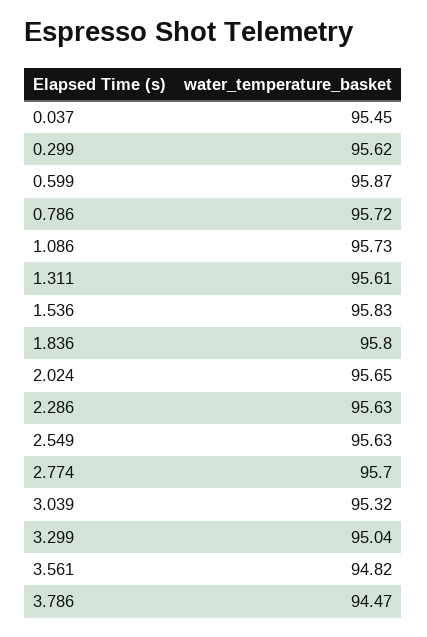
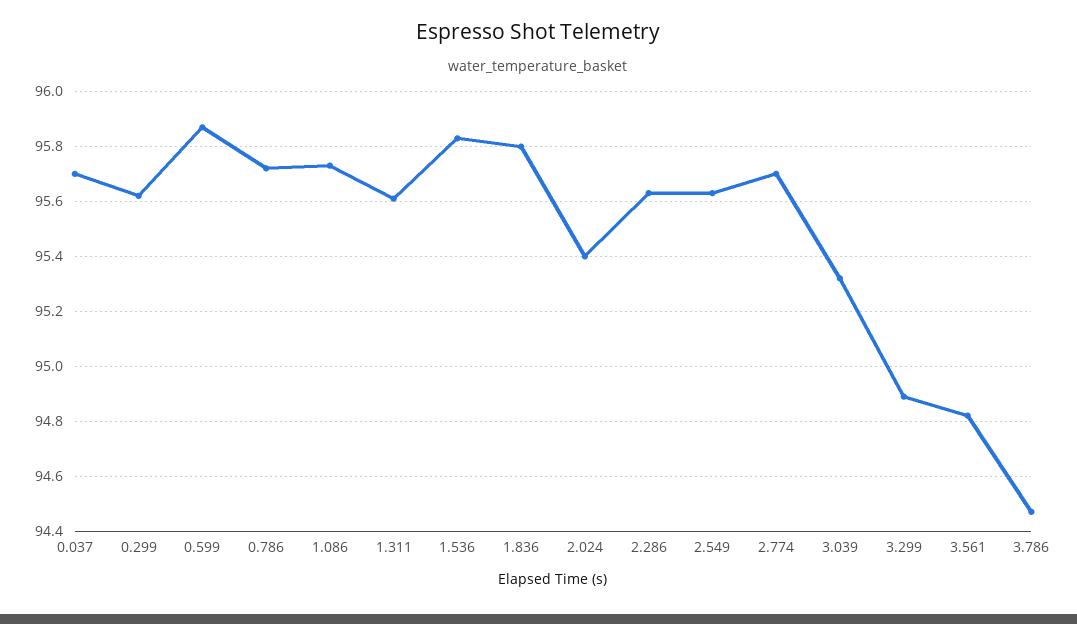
  {
-   "0.037": 95.45,
+   "0.037": 95.7,
    "0.299": 95.62,
    "0.599": 95.87,
    "0.786": 95.72,
    "1.086": 95.73,
    "1.311": 95.61,
    "1.536": 95.83,
    "1.836": 95.8,
-   "2.024": 95.65,
+   "2.024": 95.4,
    "2.286": 95.63,
    "2.549": 95.63,
    "2.774": 95.7,
    "3.039": 95.32,
-   "3.299": 95.04,
+   "3.299": 94.9,
    "3.561": 94.82,
    "3.786": 94.47
  }

